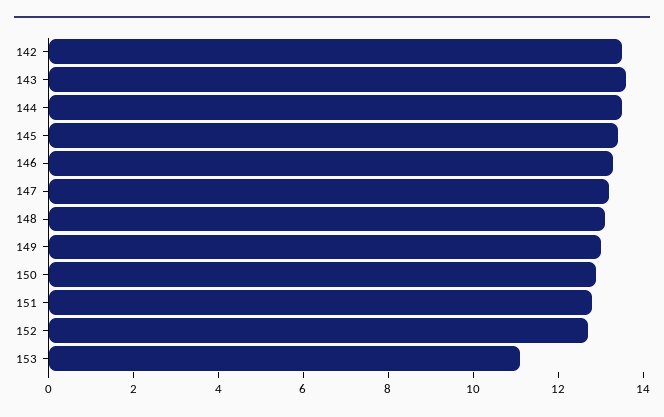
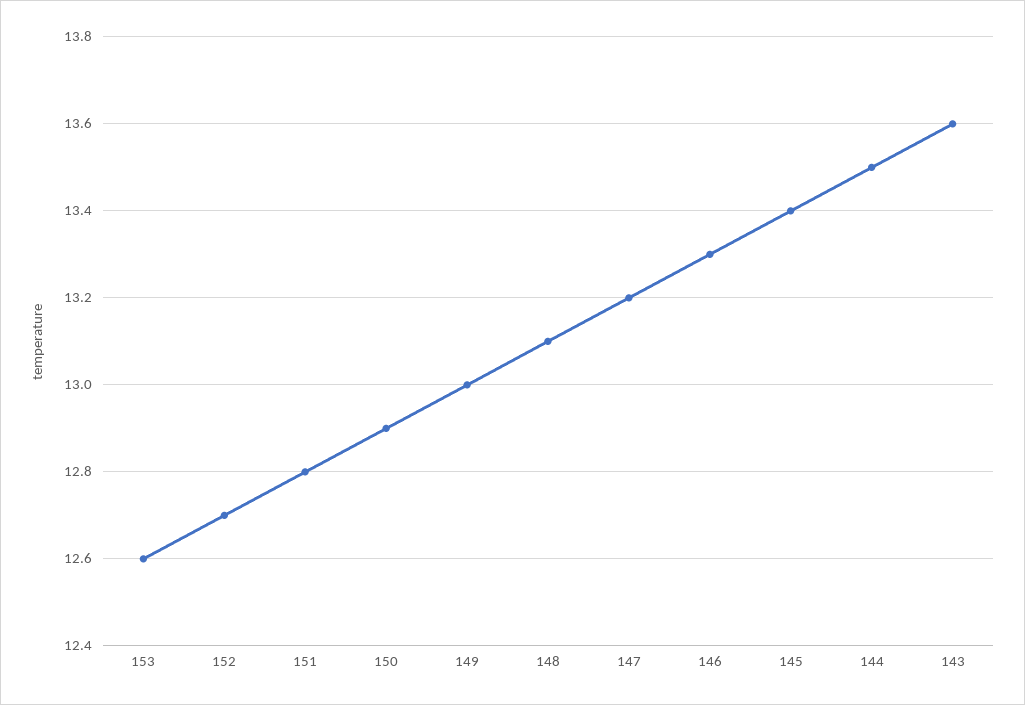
  {
-   "142": 13.5,
    "143": 13.6,
    "144": 13.5,
    "145": 13.4,
    "146": 13.3,
    "147": 13.2,
    "148": 13.1,
    "149": 13,
    "150": 12.9,
    "151": 12.8,
    "152": 12.7,
-   "153": 11
+   "153": 12.6
  }

